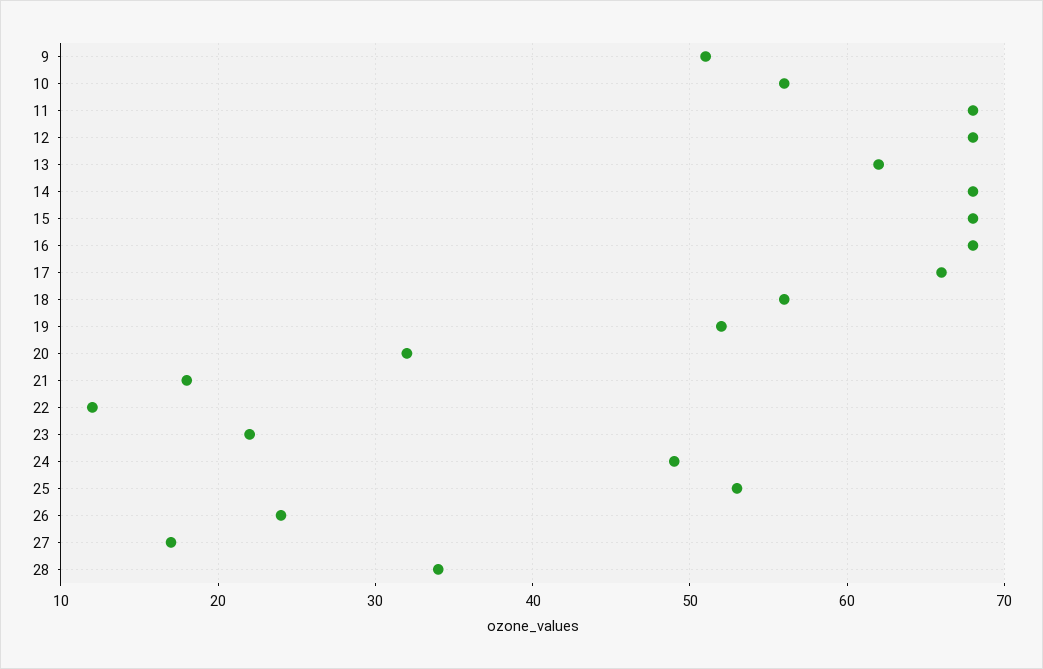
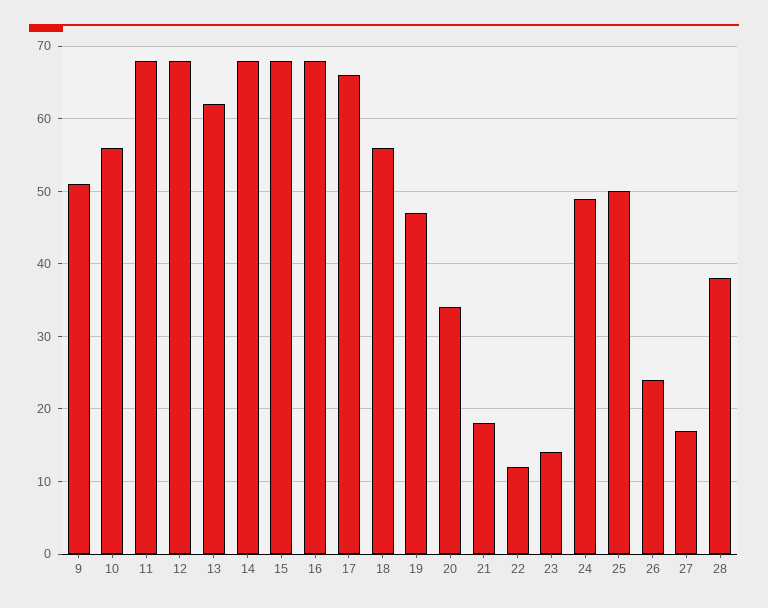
  {
    "9": 51,
    "10": 56,
    "11": 68,
    "12": 68,
    "13": 62,
    "14": 68,
    "15": 68,
    "16": 68,
    "17": 66,
    "18": 56,
-   "19": 52,
+   "19": 47,
-   "20": 32,
+   "20": 34,
    "21": 18,
    "22": 12,
-   "23": 22,
+   "23": 14,
    "24": 49,
-   "25": 53,
+   "25": 50,
    "26": 24,
    "27": 17,
-   "28": 34
+   "28": 38
  }

